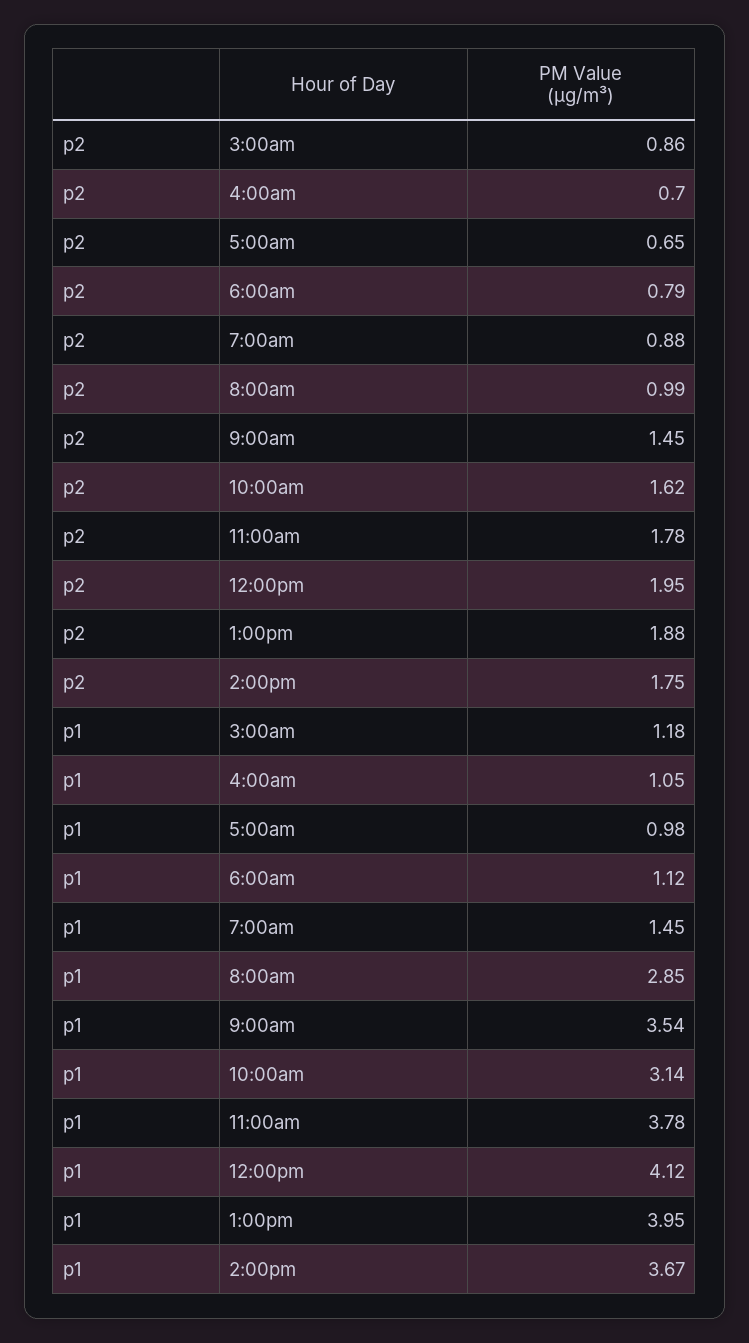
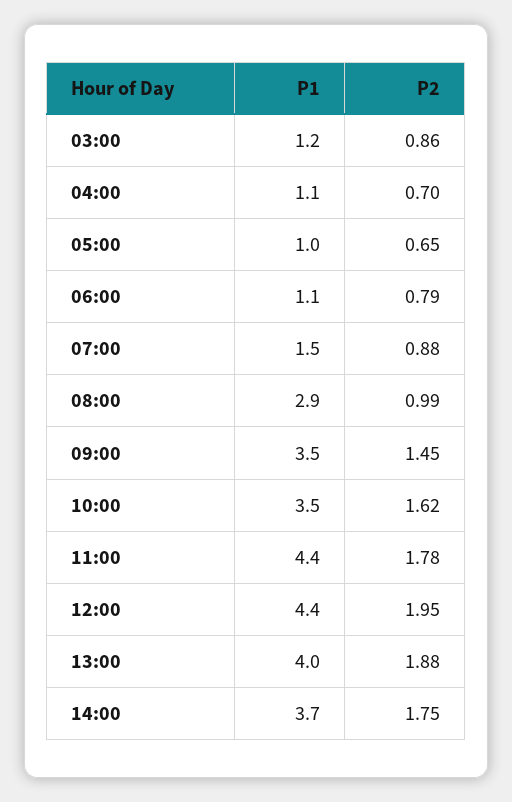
  {
    "p2": {
      "3:00am": 0.86,
      "4:00am": 0.7,
      "5:00am": 0.65,
      "6:00am": 0.79,
      "7:00am": 0.88,
      "8:00am": 0.99,
      "9:00am": 1.45,
      "10:00am": 1.62,
      "11:00am": 1.78,
      "12:00pm": 1.95,
      "1:00pm": 1.88,
      "2:00pm": 1.75
    },
    "p1": {
      "3:00am": 1.18,
      "4:00am": 1.05,
      "5:00am": 0.98,
      "6:00am": 1.12,
      "7:00am": 1.45,
      "8:00am": 2.85,
      "9:00am": 3.54,
-     "10:00am": 3.14,
+     "10:00am": 3.5,
-     "11:00am": 3.78,
+     "11:00am": 4.4,
-     "12:00pm": 4.12,
+     "12:00pm": 4.4,
      "1:00pm": 3.95,
      "2:00pm": 3.67
    }
  }

